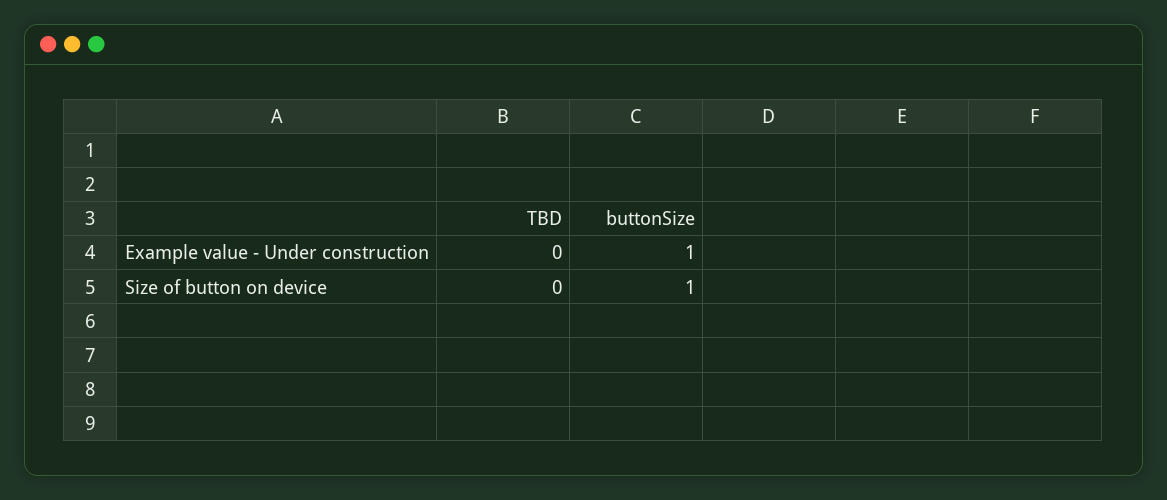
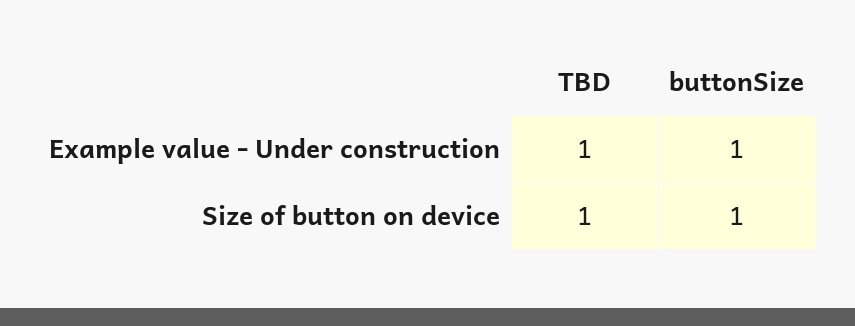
  {
    "TBD": {
-     "Example value - Under construction": 0,
+     "Example value - Under construction": 1,
-     "Size of button on device": 0
+     "Size of button on device": 1
    },
    "buttonSize": {
      "Example value - Under construction": 1,
      "Size of button on device": 1
    }
  }

